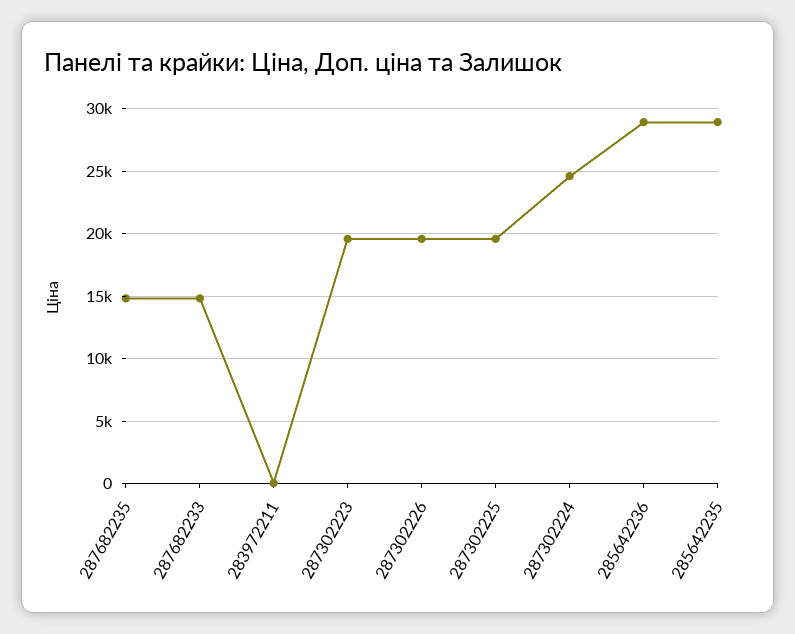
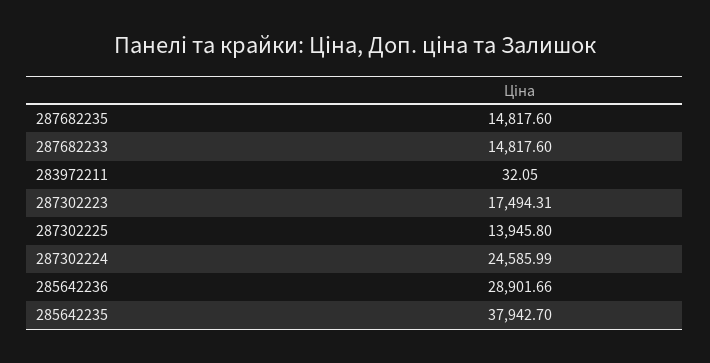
  {
    "287682235": 14817.6,
    "287682233": 14817.6,
    "283972211": 32.05,
-   "287302223": 19500,
+   "287302223": 17494.31,
-   "287302226": 19500,
-   "287302225": 19500,
+   "287302225": 13945.8,
    "287302224": 24585.99,
    "285642236": 28901.66,
-   "285642235": 29000
+   "285642235": 37942.7
  }

